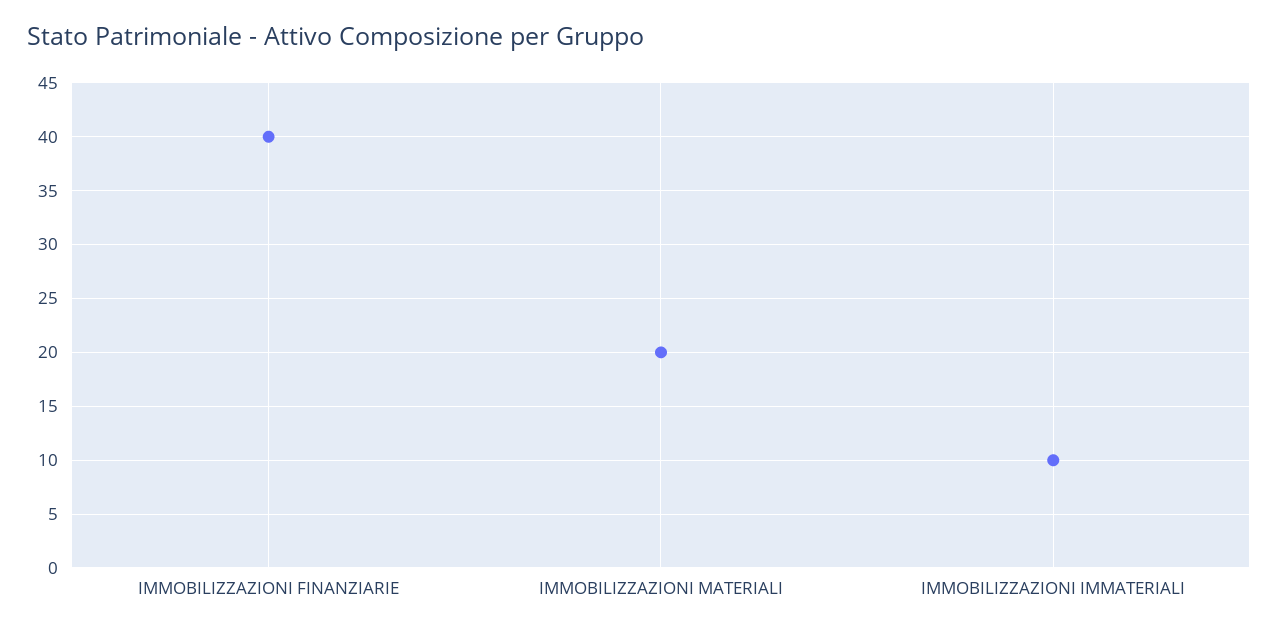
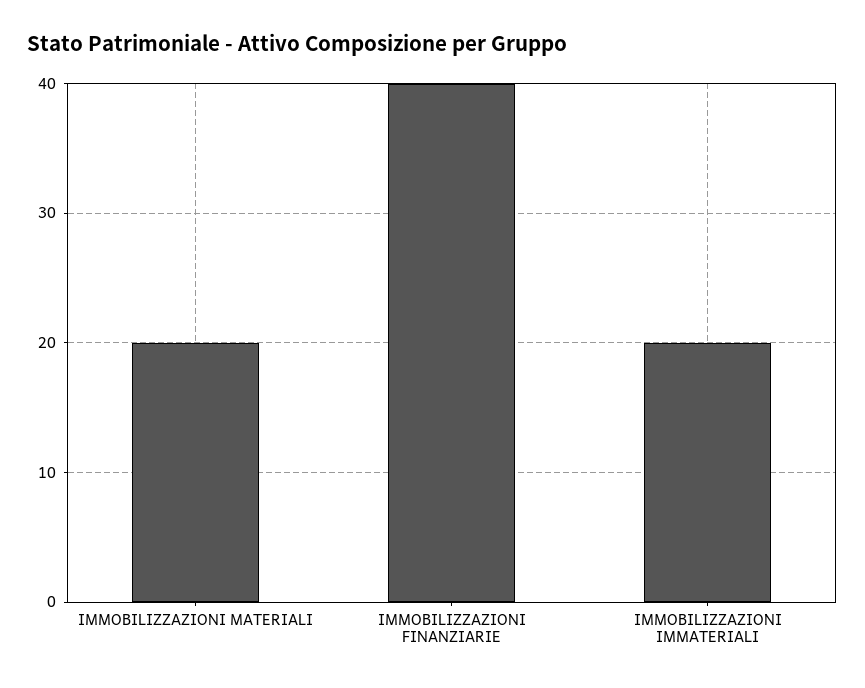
  {
    "IMMOBILIZZAZIONI FINANZIARIE": 40,
    "IMMOBILIZZAZIONI MATERIALI": 20,
-   "IMMOBILIZZAZIONI IMMATERIALI": 10
+   "IMMOBILIZZAZIONI IMMATERIALI": 20
  }

